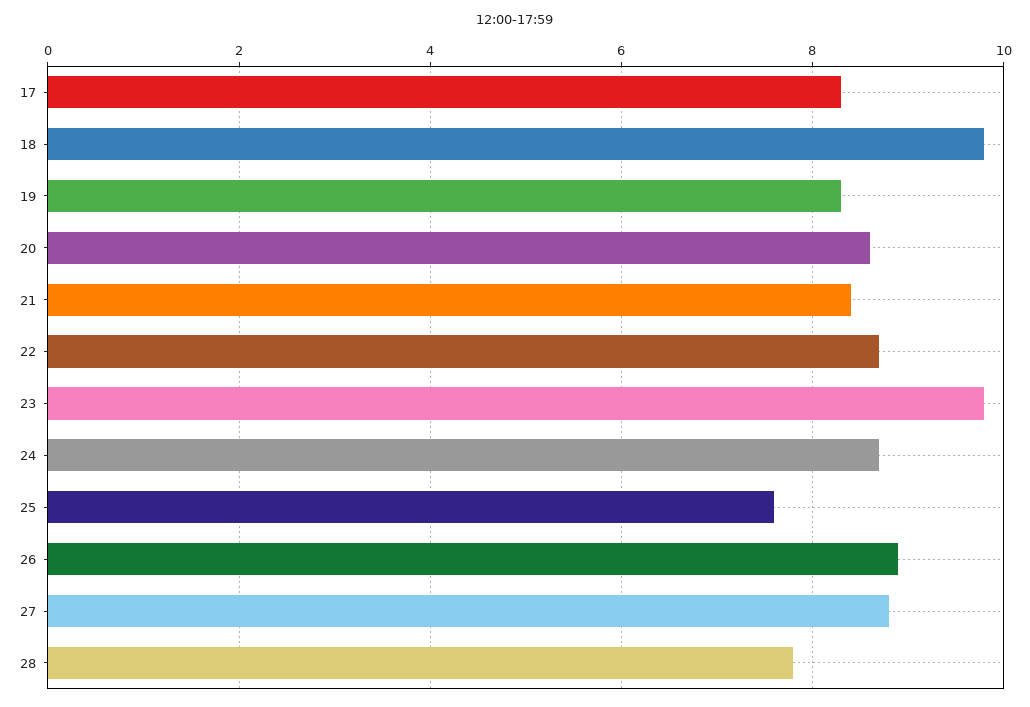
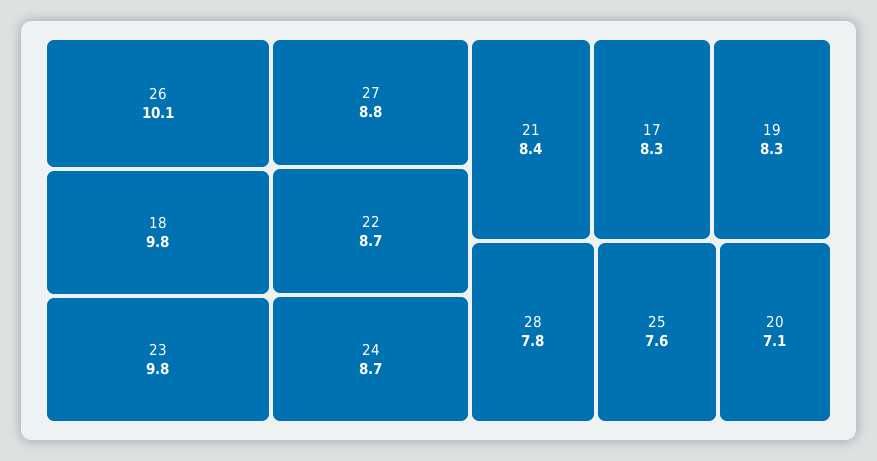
  {
    "17": 8.3,
    "18": 9.8,
    "19": 8.3,
-   "20": 8.5,
+   "20": 7.1,
    "21": 8.4,
    "22": 8.7,
    "23": 9.8,
    "24": 8.7,
    "25": 7.6,
-   "26": 9,
+   "26": 10.1,
    "27": 8.8,
    "28": 7.8
  }

